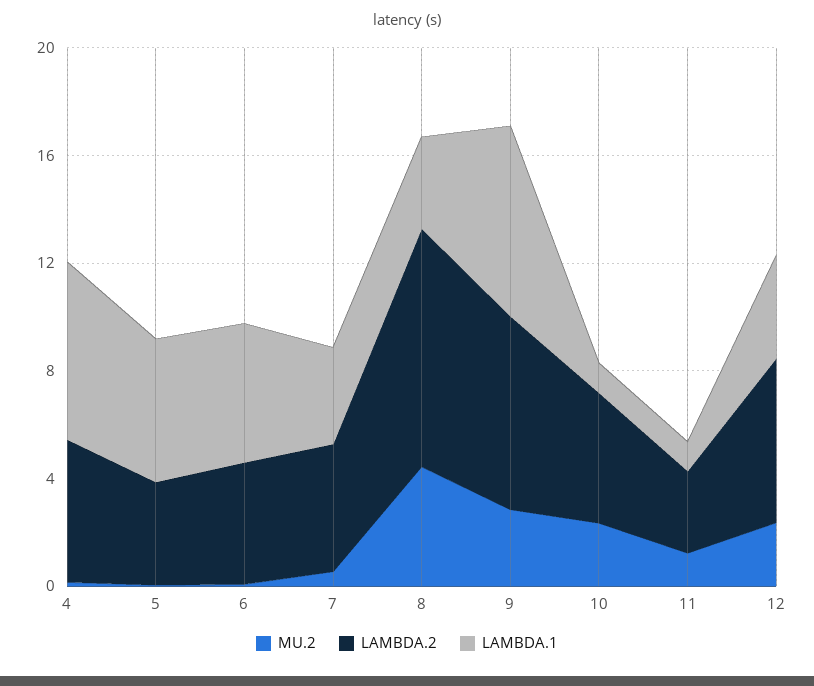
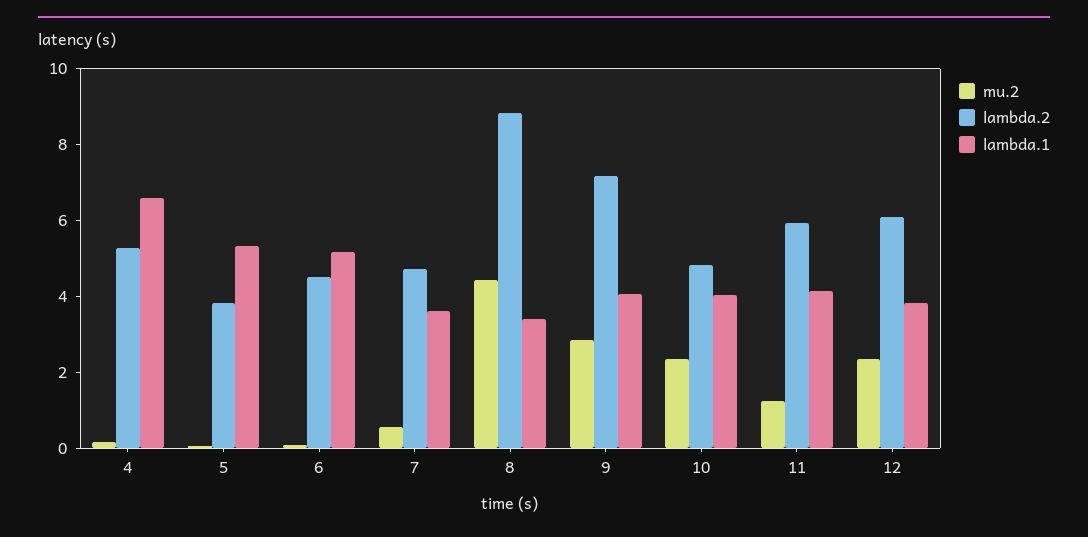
  {
    "MU.2": {
      "4": 0,
      "5": 0,
      "6": 0,
      "7": 0.5,
      "8": 4.5,
      "9": 3,
      "10": 2.5,
      "11": 1,
      "12": 2.5
    },
    "LAMBDA.2": {
      "4": 5.5,
      "5": 4,
      "6": 4.5,
      "7": 4.5,
      "8": 9,
      "9": 7,
      "10": 5,
-     "11": 3,
+     "11": 6,
      "12": 6
    },
    "LAMBDA.1": {
      "4": 6.5,
      "5": 5.5,
      "6": 5,
      "7": 3.5,
      "8": 3.5,
-     "9": 7,
+     "9": 4,
-     "10": 1,
+     "10": 4,
-     "11": 1,
+     "11": 4,
      "12": 4
    }
  }

